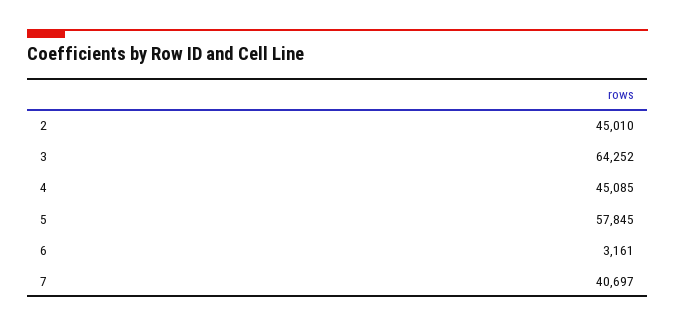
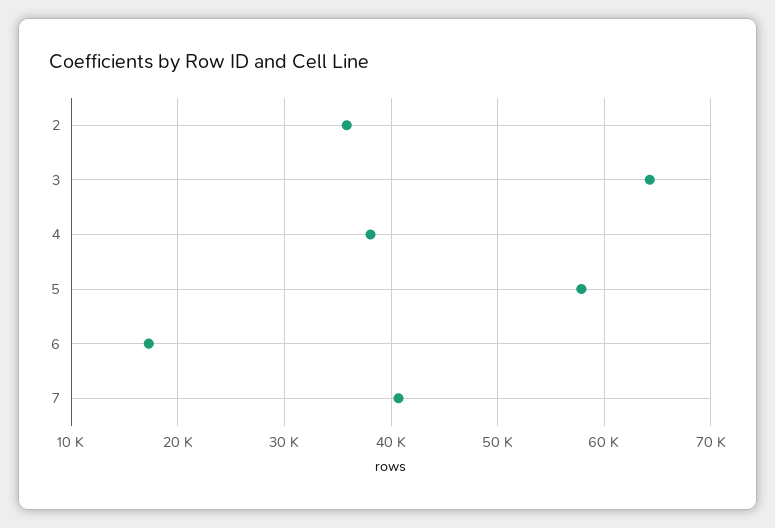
  {
-   "2": 45010,
+   "2": 36000,
    "3": 64252,
-   "4": 45085,
+   "4": 38000,
    "5": 57845,
-   "6": 3161,
+   "6": 17000,
    "7": 40697
  }

